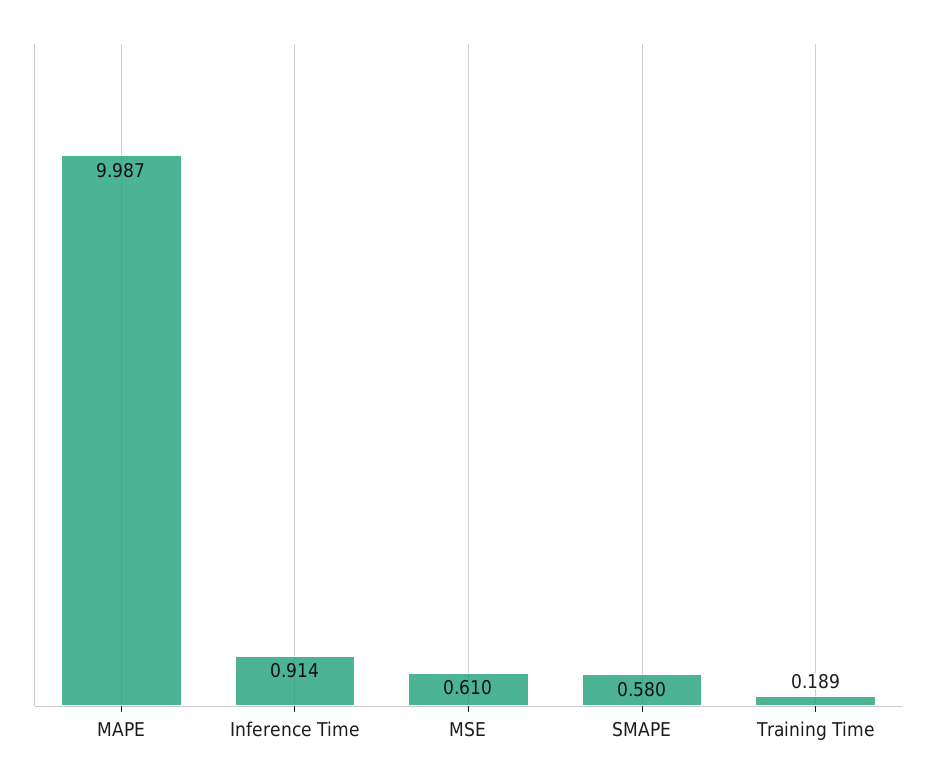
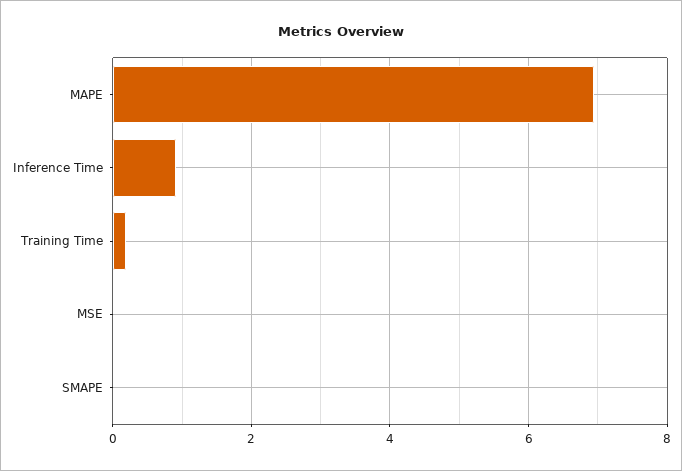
  {
-   "MAPE": 9.987,
+   "MAPE": 7,
    "Inference Time": 0.914,
-   "MSE": 0.61,
+   "MSE": 0,
-   "SMAPE": 0.58,
+   "SMAPE": 0,
    "Training Time": 0.189
  }

